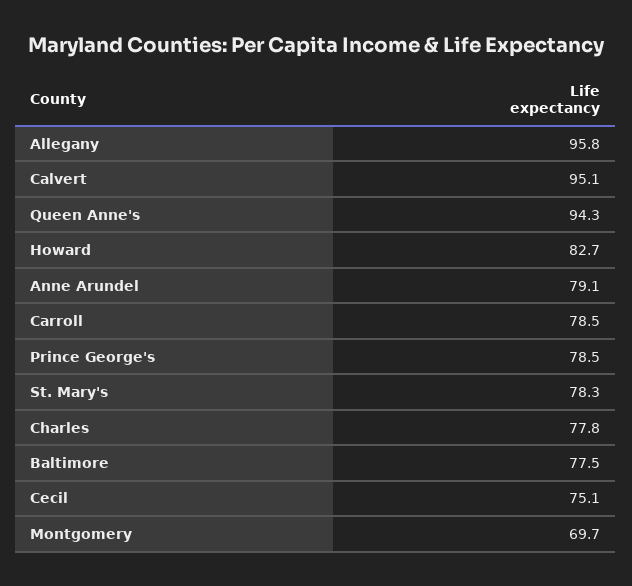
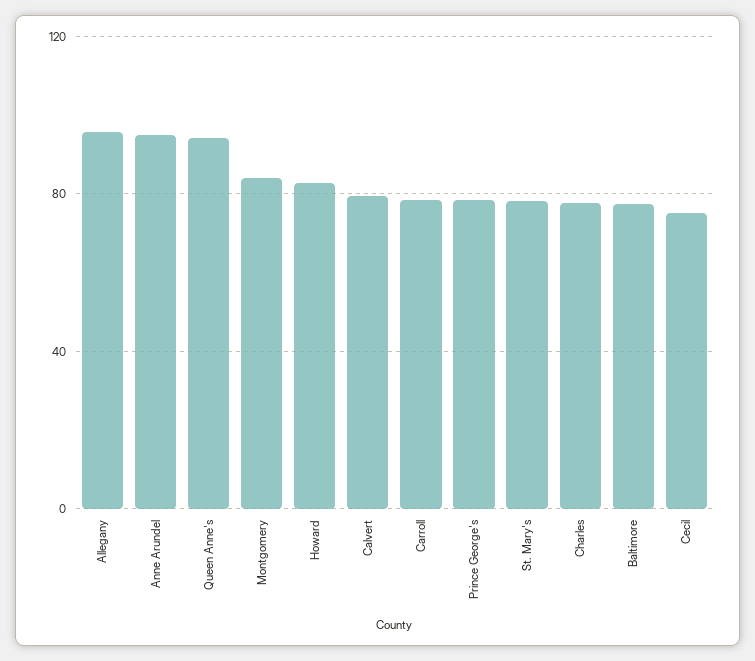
  {
    "Allegany": 95.8,
-   "Calvert": 95.1,
+   "Calvert": 80,
    "Queen Anne's": 94.3,
    "Howard": 82.7,
-   "Anne Arundel": 79.1,
+   "Anne Arundel": 95,
    "Carroll": 78.5,
    "Prince George's": 78.5,
    "St. Mary's": 78.3,
    "Charles": 77.8,
    "Baltimore": 77.5,
    "Cecil": 75.1,
-   "Montgomery": 69.7
+   "Montgomery": 85
  }

